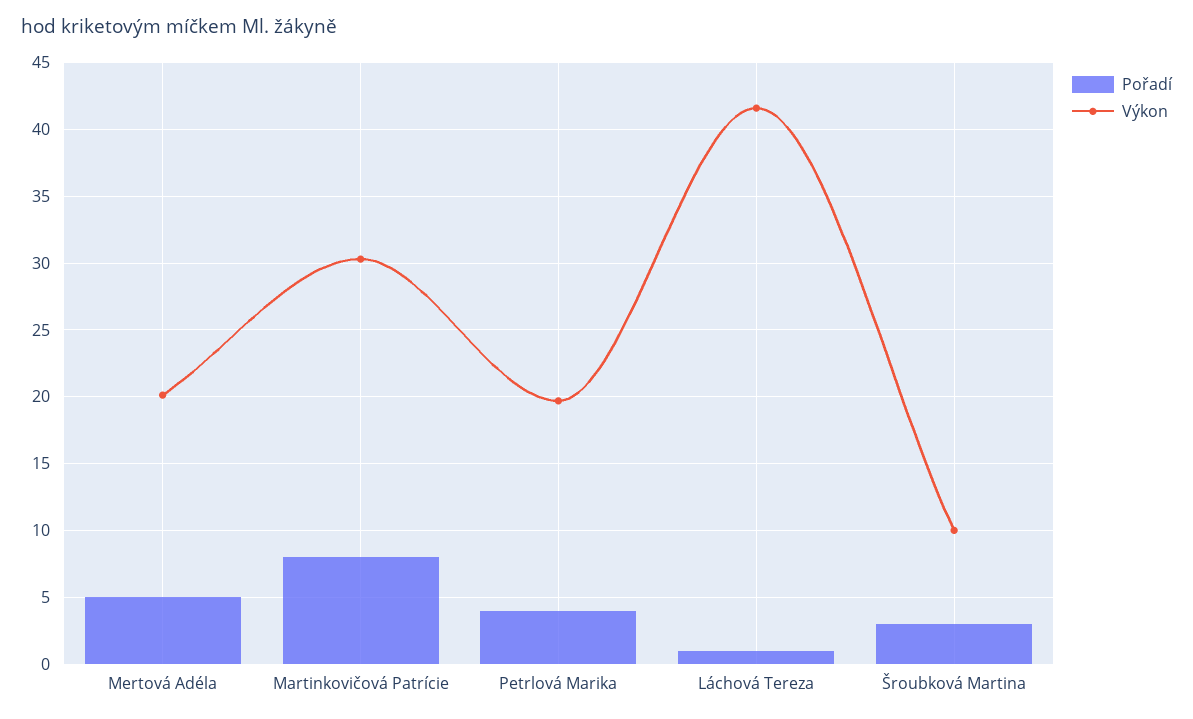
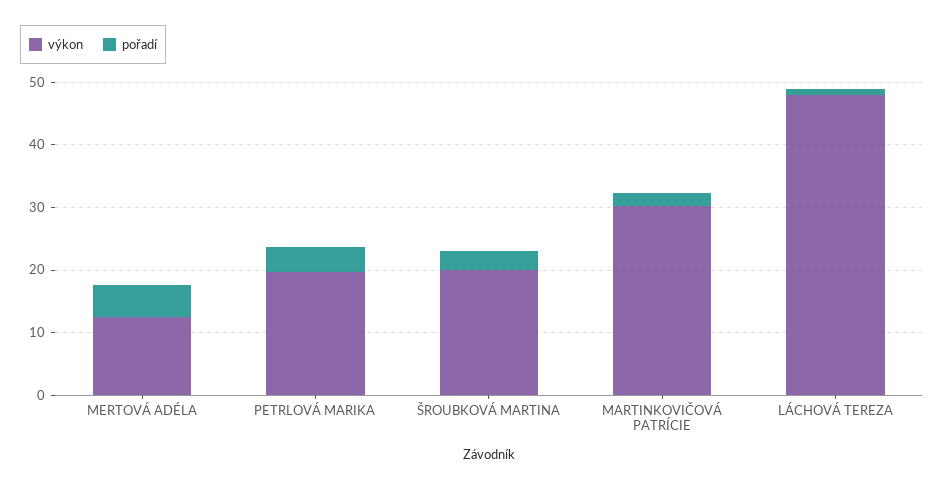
  {
    "Pořadí": {
      "Mertová Adéla": 5,
-     "Martinkovičová Patrície": 8,
+     "Martinkovičová Patrície": 2,
      "Petrlová Marika": 4,
      "Láchová Tereza": 1,
      "Šroubková Martina": 3
    },
    "Výkon": {
-     "Mertová Adéla": 20,
+     "Mertová Adéla": 12,
      "Martinkovičová Patrície": 30.5,
      "Petrlová Marika": 19.5,
-     "Láchová Tereza": 41.5,
+     "Láchová Tereza": 48,
-     "Šroubková Martina": 10
+     "Šroubková Martina": 20
    }
  }

